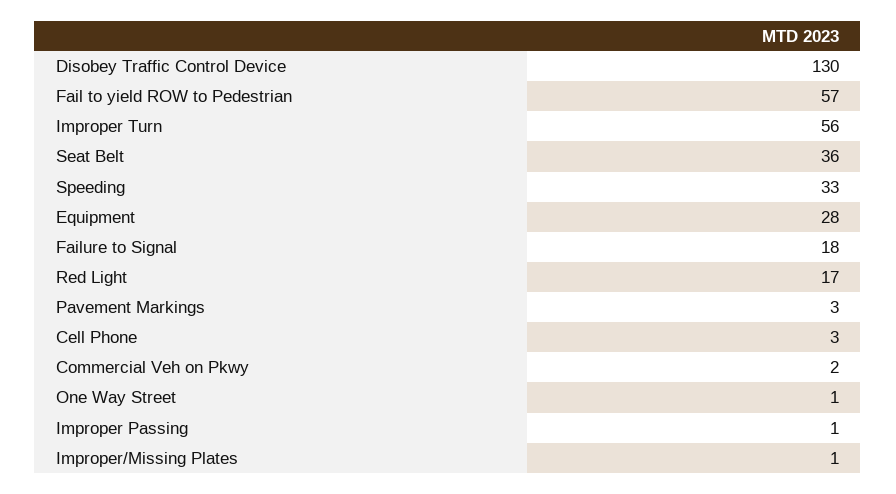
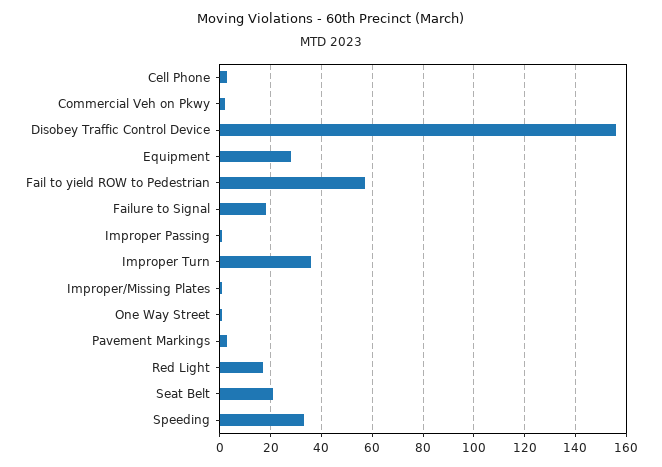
  {
-   "Disobey Traffic Control Device": 130,
+   "Disobey Traffic Control Device": 155,
    "Fail to yield ROW to Pedestrian": 57,
-   "Improper Turn": 56,
+   "Improper Turn": 35,
-   "Seat Belt": 36,
+   "Seat Belt": 20,
    "Speeding": 33,
    "Equipment": 28,
    "Failure to Signal": 18,
    "Red Light": 17,
    "Pavement Markings": 3,
    "Cell Phone": 3,
    "Commercial Veh on Pkwy": 2,
    "One Way Street": 1,
    "Improper Passing": 1,
    "Improper/Missing Plates": 1
  }

